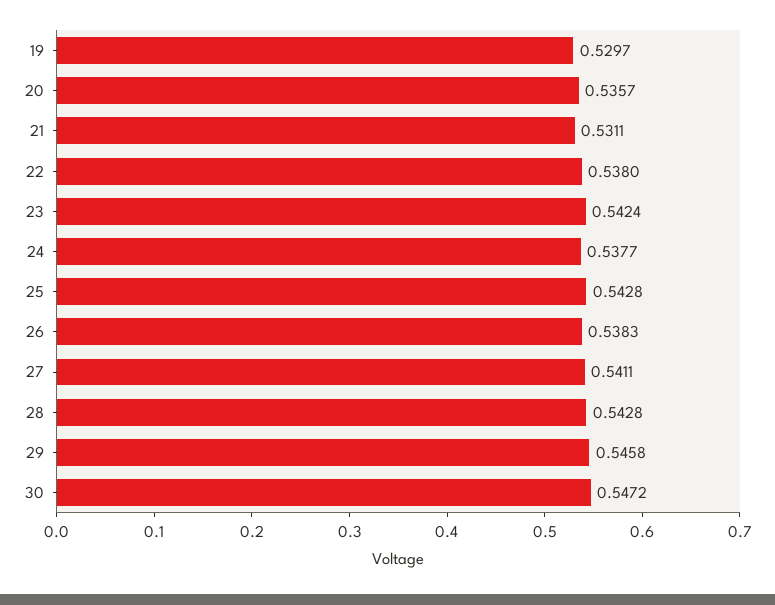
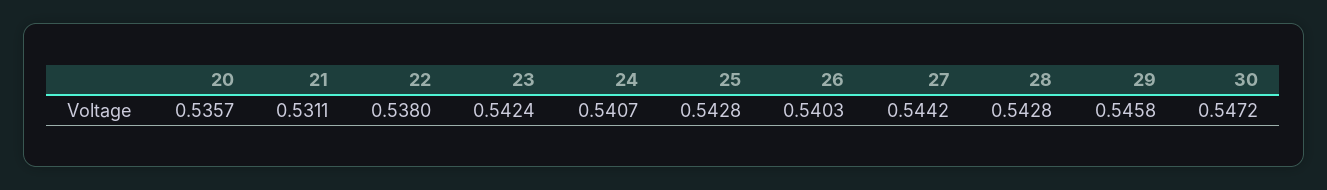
  {
-   "19": 0.5297,
    "20": 0.5357,
    "21": 0.5311,
    "22": 0.538,
    "23": 0.5424,
-   "24": 0.5377,
+   "24": 0.5407,
    "25": 0.5428,
-   "26": 0.5383,
+   "26": 0.5403,
-   "27": 0.5411,
+   "27": 0.5442,
    "28": 0.5428,
    "29": 0.5458,
    "30": 0.5472
  }

